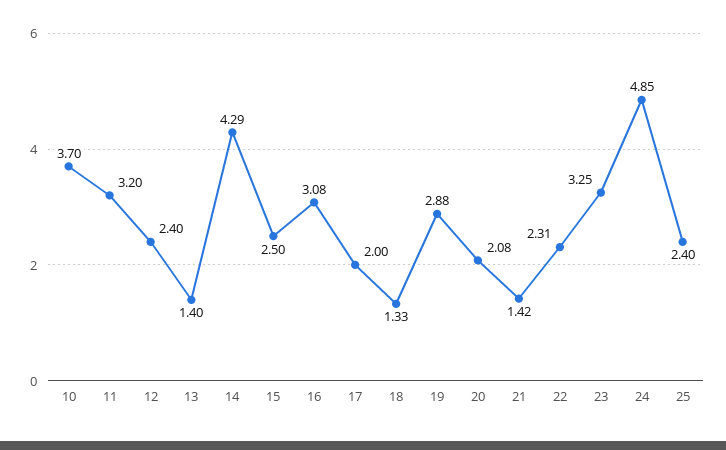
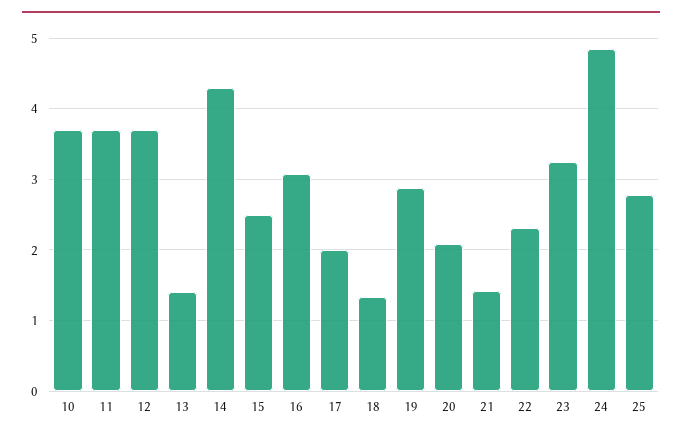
  {
    "10": 3.7,
-   "11": 3.2,
+   "11": 3.7,
-   "12": 2.4,
+   "12": 3.7,
    "13": 1.4,
    "14": 4.29,
    "15": 2.5,
    "16": 3.08,
    "17": 2,
    "18": 1.33,
    "19": 2.88,
    "20": 2.08,
    "21": 1.42,
    "22": 2.31,
    "23": 3.25,
    "24": 4.85,
-   "25": 2.4
+   "25": 2.8
  }

